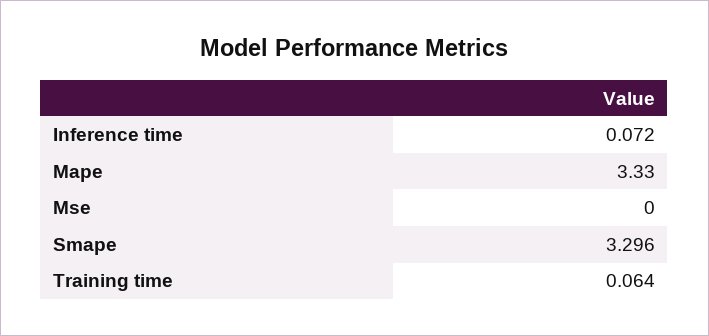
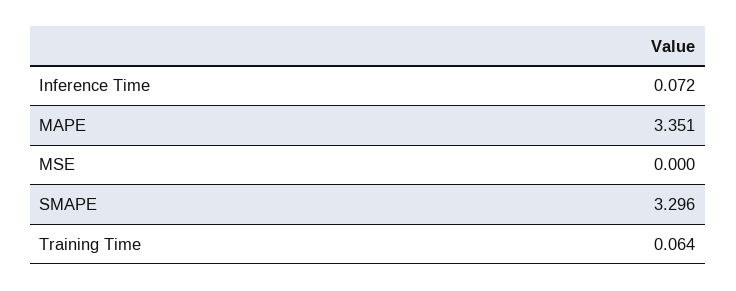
  {
    "Inference time": 0.072,
-   "Mape": 3.33,
+   "Mape": 3.351,
    "Mse": 0,
    "Smape": 3.296,
    "Training time": 0.064
  }

